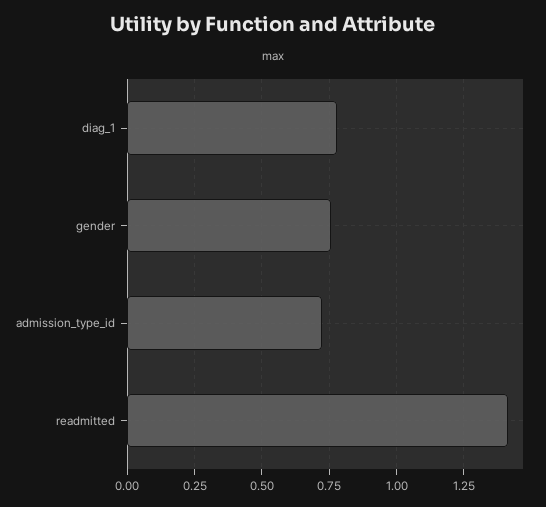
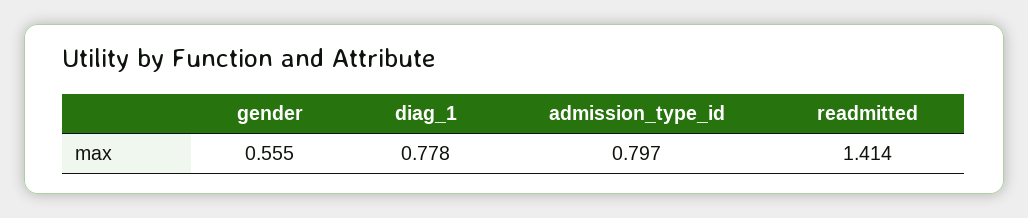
  {
    "diag_1": 0.778,
-   "gender": 0.75,
+   "gender": 0.555,
-   "admission_type_id": 0.725,
+   "admission_type_id": 0.797,
    "readmitted": 1.414
  }

